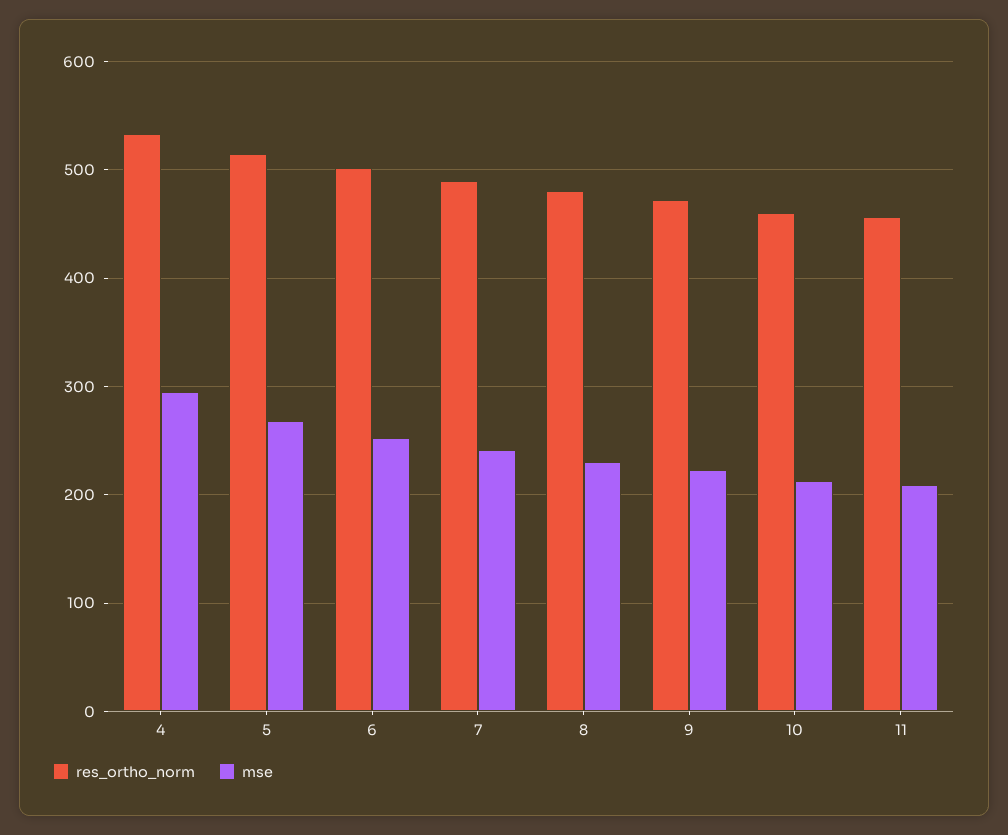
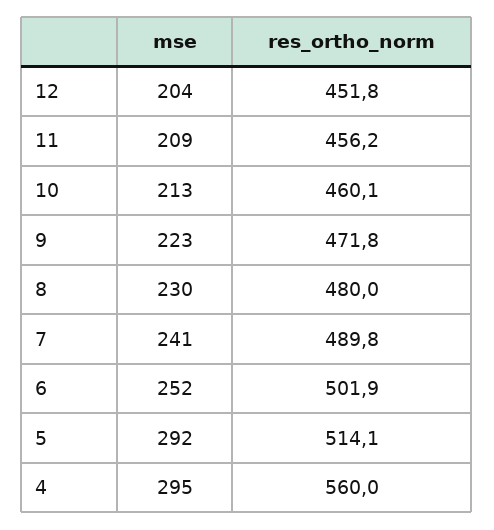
  {
    "res_ortho_norm": {
-     "4": 530,
+     "4": 560,
      "5": 514.1,
      "6": 501.9,
      "7": 489.8,
      "8": 480,
      "9": 471.8,
      "10": 460.1,
-     "11": 456.2
+     "11": 456.2,
+     "12": 451.8
    },
    "mse": {
      "4": 295,
-     "5": 270,
+     "5": 292,
      "6": 252,
      "7": 241,
      "8": 230,
      "9": 223,
      "10": 213,
-     "11": 209
+     "11": 209,
+     "12": 204
    }
  }

